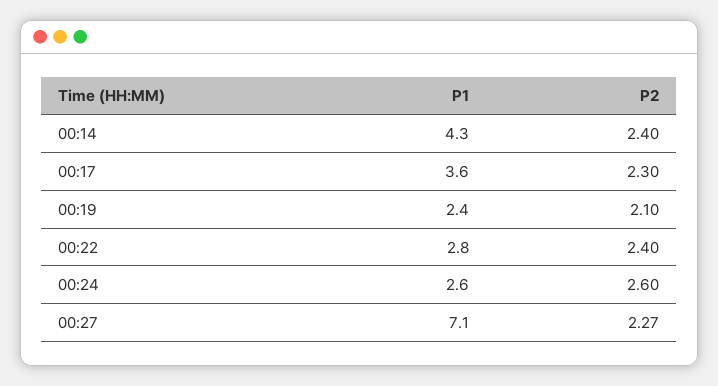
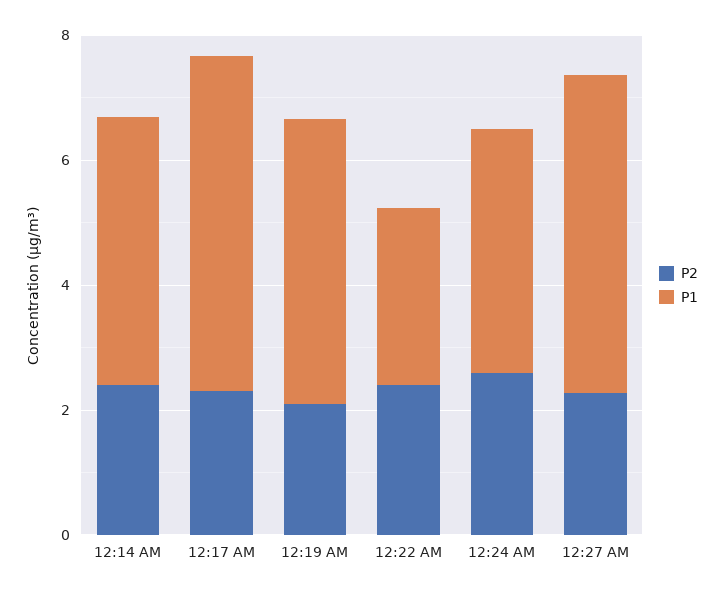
  {
    "P1": {
      "00:14": 4.3,
-     "00:17": 3.6,
+     "00:17": 5.5,
-     "00:19": 2.4,
+     "00:19": 4.5,
      "00:22": 2.8,
-     "00:24": 2.6,
+     "00:24": 4,
-     "00:27": 7.1
+     "00:27": 5
    },
    "P2": {
      "00:14": 2.4,
      "00:17": 2.3,
      "00:19": 2.1,
      "00:22": 2.4,
      "00:24": 2.6,
      "00:27": 2.27
    }
  }

